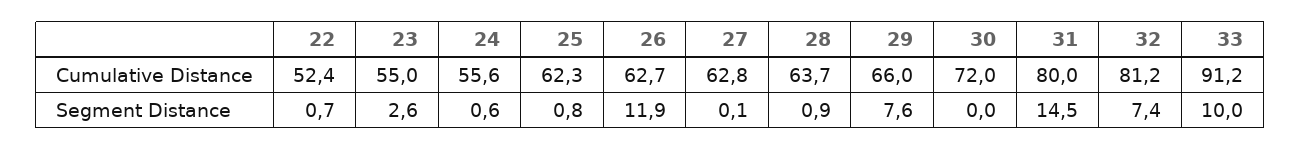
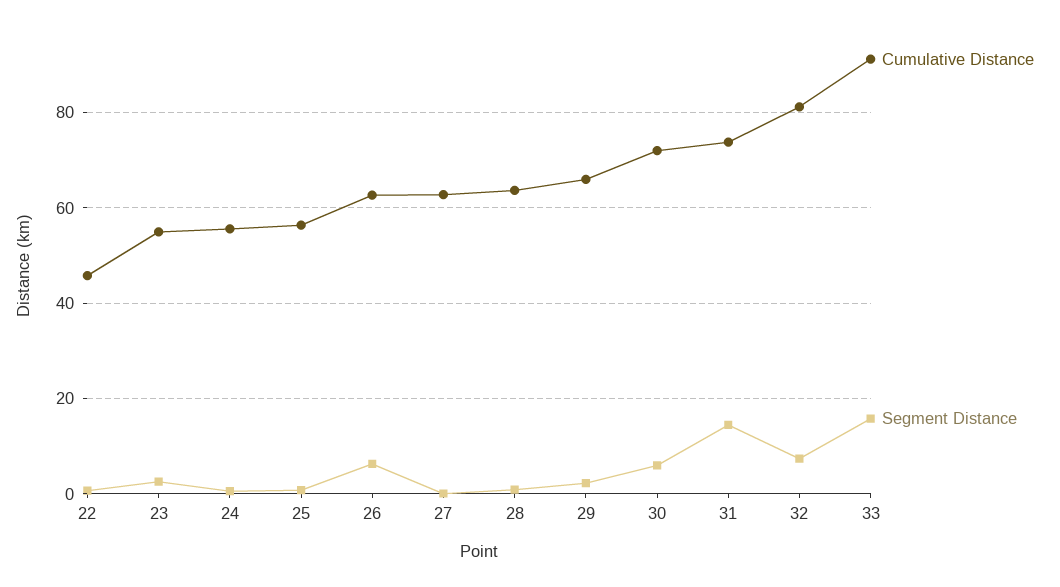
  {
    "Cumulative Distance": {
-     "22": 52.4,
+     "22": 46,
      "23": 55,
      "24": 55.6,
-     "25": 62.3,
+     "25": 56,
      "26": 62.7,
      "27": 62.8,
      "28": 63.7,
      "29": 66,
      "30": 72,
-     "31": 80,
+     "31": 74,
      "32": 81.2,
      "33": 91.2
    },
    "Segment Distance": {
      "22": 0.7,
      "23": 2.6,
      "24": 0.6,
      "25": 0.8,
-     "26": 11.9,
+     "26": 6,
      "27": 0.1,
      "28": 0.9,
-     "29": 7.6,
+     "29": 2,
-     "30": 0,
+     "30": 6,
      "31": 14.5,
      "32": 7.4,
-     "33": 10
+     "33": 16
    }
  }

